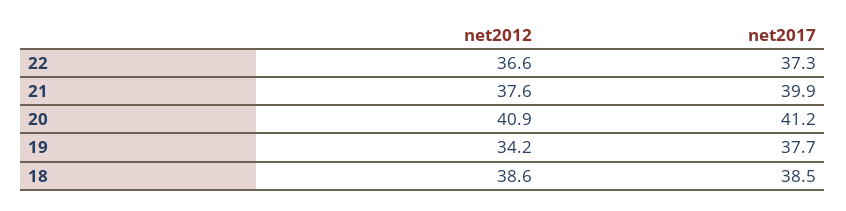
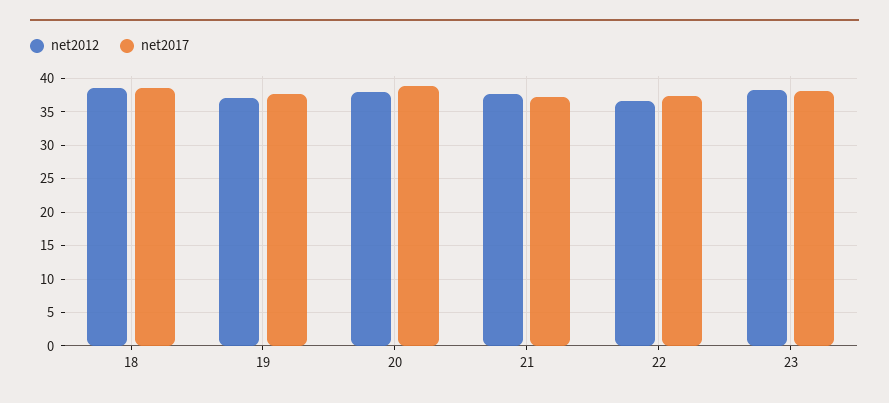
  {
    "net2012": {
      "22": 36.6,
      "21": 37.6,
-     "20": 40.9,
+     "20": 38,
-     "19": 34.2,
+     "19": 37,
-     "18": 38.6
+     "18": 38.6,
+     "23": 38
    },
    "net2017": {
      "22": 37.3,
-     "21": 39.9,
+     "21": 37,
-     "20": 41.2,
+     "20": 39,
      "19": 37.7,
-     "18": 38.5
+     "18": 38.5,
+     "23": 38
    }
  }

